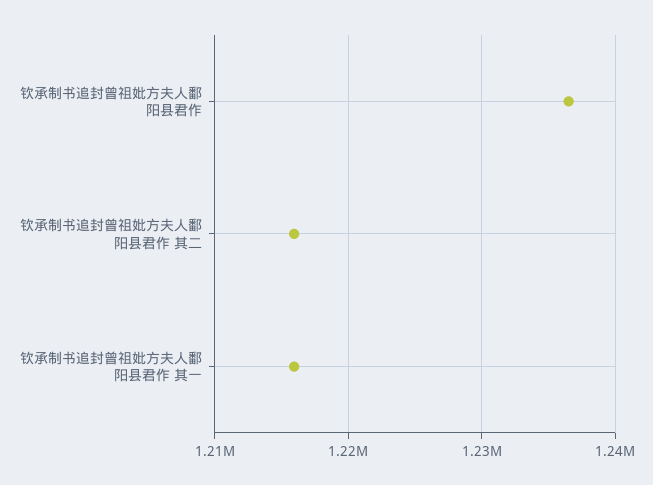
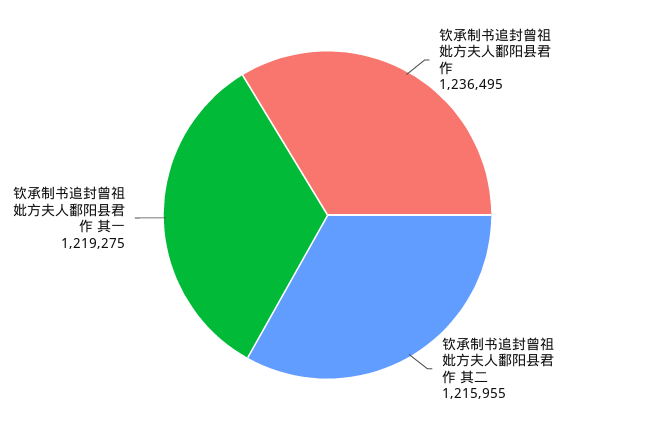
  {
    "钦承制书追封曾祖妣方夫人鄱阳县君作": 1236495,
    "钦承制书追封曾祖妣方夫人鄱阳县君作 其二": 1215955,
-   "钦承制书追封曾祖妣方夫人鄱阳县君作 其一": 1216000
+   "钦承制书追封曾祖妣方夫人鄱阳县君作 其一": 1219275
  }

